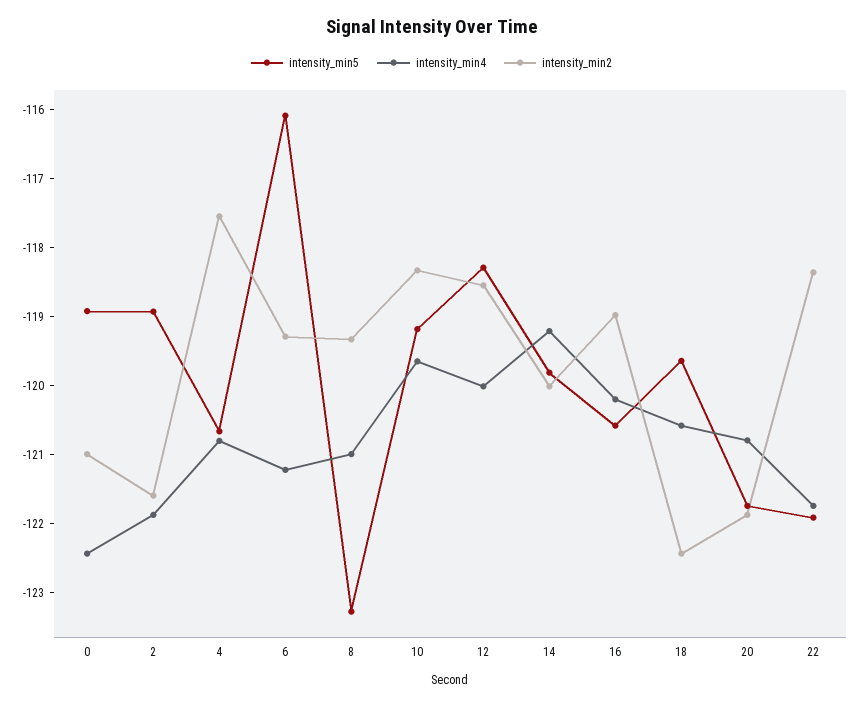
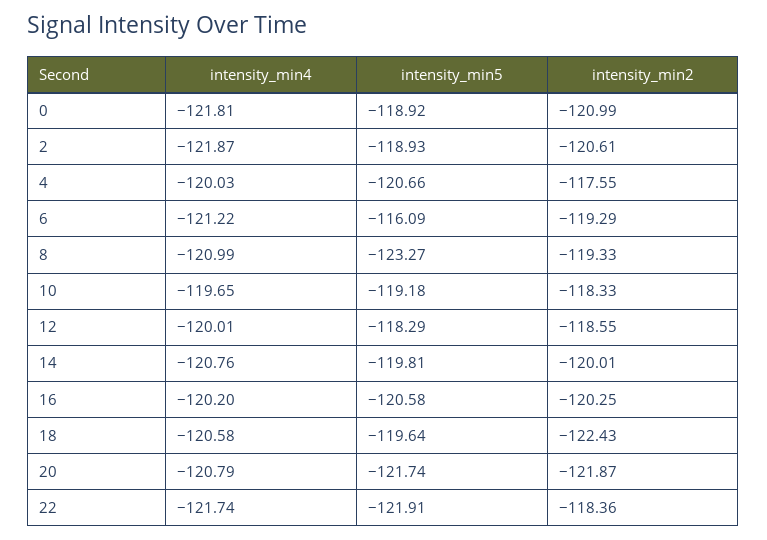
  {
    "intensity_min5": {
      "0": -118.92,
      "2": -118.93,
      "4": -120.66,
      "6": -116.09,
      "8": -123.27,
      "10": -119.18,
      "12": -118.29,
      "14": -119.81,
      "16": -120.58,
      "18": -119.64,
      "20": -121.74,
      "22": -121.91
    },
    "intensity_min4": {
-     "0": -122.4,
+     "0": -121.81,
      "2": -121.87,
-     "4": -120.8,
+     "4": -120.03,
      "6": -121.22,
      "8": -120.99,
      "10": -119.65,
      "12": -120.01,
-     "14": -119.2,
+     "14": -120.76,
      "16": -120.2,
      "18": -120.58,
      "20": -120.79,
      "22": -121.74
    },
    "intensity_min2": {
      "0": -120.99,
-     "2": -121.6,
+     "2": -120.61,
      "4": -117.55,
      "6": -119.29,
      "8": -119.33,
      "10": -118.33,
      "12": -118.55,
      "14": -120.01,
-     "16": -119,
+     "16": -120.25,
      "18": -122.43,
      "20": -121.87,
      "22": -118.36
    }
  }

